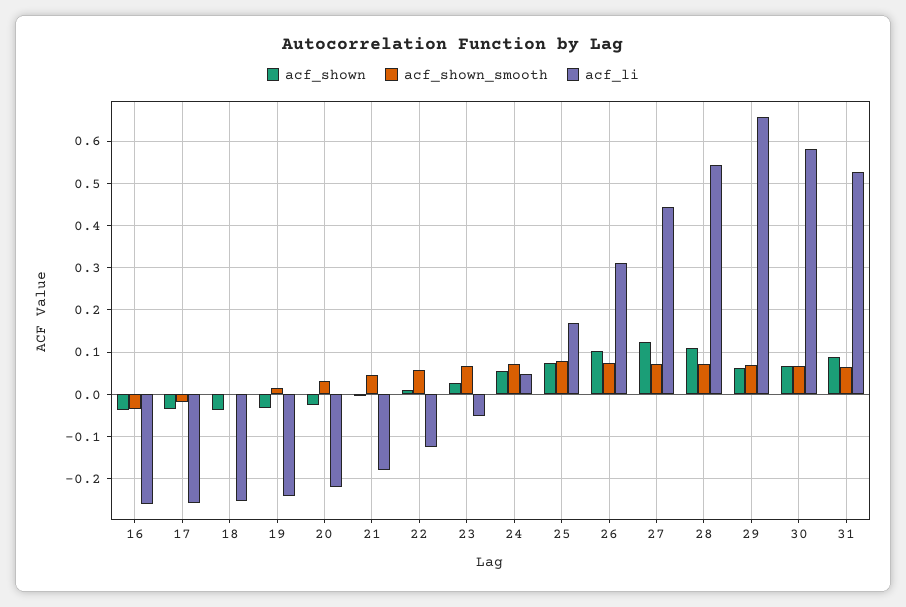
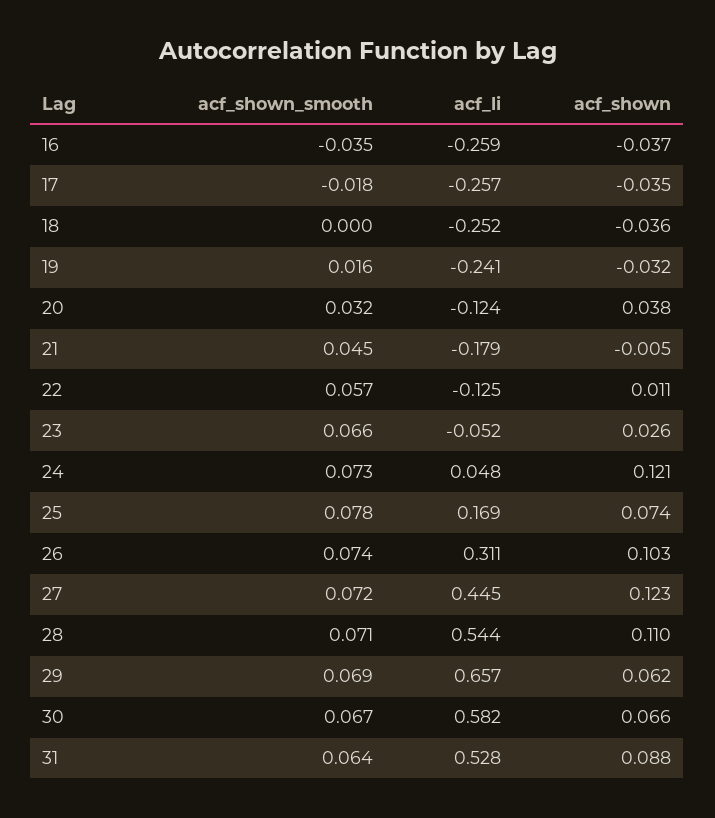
  {
    "acf_shown": {
      "16": -0.037,
      "17": -0.035,
      "18": -0.036,
      "19": -0.032,
-     "20": -0.02,
+     "20": 0.038,
      "21": -0.005,
      "22": 0.011,
      "23": 0.026,
-     "24": 0.06,
+     "24": 0.121,
      "25": 0.074,
      "26": 0.103,
      "27": 0.123,
      "28": 0.11,
      "29": 0.062,
      "30": 0.066,
      "31": 0.088
    },
    "acf_shown_smooth": {
      "16": -0.035,
      "17": -0.018,
      "18": 0,
      "19": 0.016,
      "20": 0.032,
      "21": 0.045,
      "22": 0.057,
      "23": 0.066,
      "24": 0.073,
      "25": 0.078,
      "26": 0.074,
      "27": 0.072,
      "28": 0.071,
      "29": 0.069,
      "30": 0.067,
      "31": 0.064
    },
    "acf_li": {
      "16": -0.259,
      "17": -0.257,
      "18": -0.252,
      "19": -0.241,
-     "20": -0.22,
+     "20": -0.124,
      "21": -0.179,
      "22": -0.125,
      "23": -0.052,
      "24": 0.048,
      "25": 0.169,
      "26": 0.311,
      "27": 0.445,
      "28": 0.544,
      "29": 0.657,
      "30": 0.582,
      "31": 0.528
    }
  }

